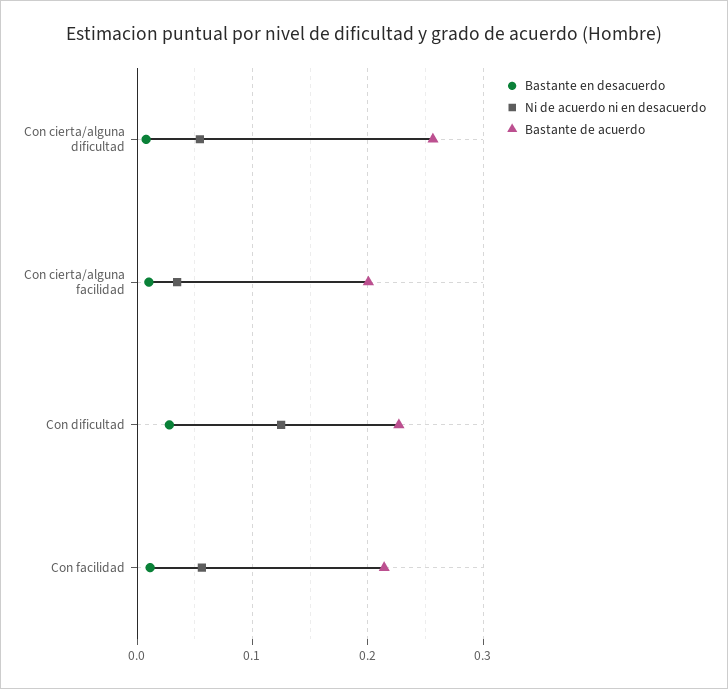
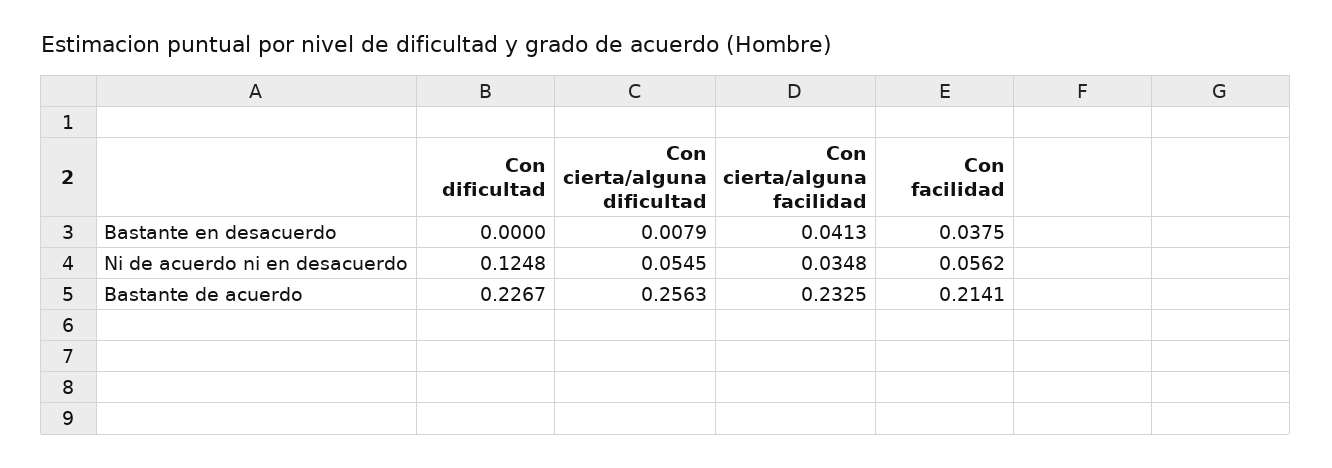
  {
    "Bastante en desacuerdo": {
      "Con cierta/alguna dificultad": 0.0079,
-     "Con cierta/alguna facilidad": 0.01,
+     "Con cierta/alguna facilidad": 0.0413,
-     "Con dificultad": 0.03,
+     "Con dificultad": 0,
-     "Con facilidad": 0.01
+     "Con facilidad": 0.0375
    },
    "Ni de acuerdo ni en desacuerdo": {
      "Con cierta/alguna dificultad": 0.0545,
      "Con cierta/alguna facilidad": 0.0348,
      "Con dificultad": 0.1248,
      "Con facilidad": 0.0562
    },
    "Bastante de acuerdo": {
      "Con cierta/alguna dificultad": 0.2563,
-     "Con cierta/alguna facilidad": 0.2,
+     "Con cierta/alguna facilidad": 0.2325,
      "Con dificultad": 0.2267,
      "Con facilidad": 0.2141
    }
  }

